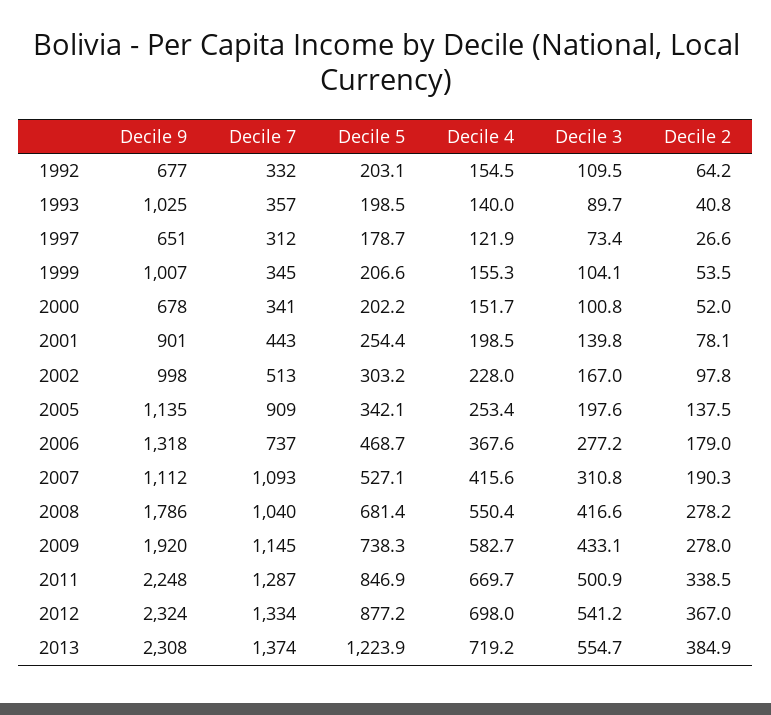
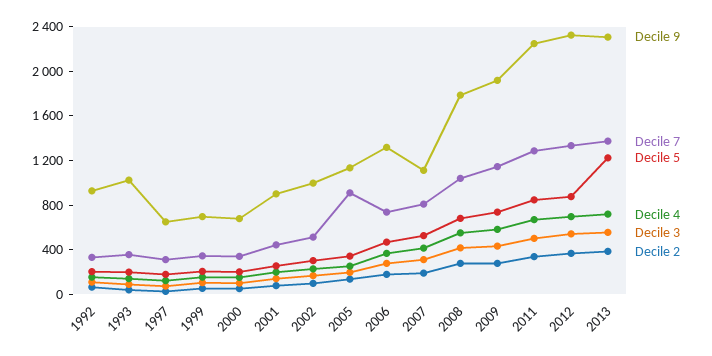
  {
    "Decile 9": {
-     "1992": 677,
+     "1992": 900,
      "1993": 1025,
      "1997": 651,
-     "1999": 1007,
+     "1999": 700,
      "2000": 678,
      "2001": 901,
      "2002": 998,
      "2005": 1135,
      "2006": 1318,
      "2007": 1112,
      "2008": 1786,
      "2009": 1920,
      "2011": 2248,
      "2012": 2324,
      "2013": 2308
    },
    "Decile 7": {
      "1992": 332,
      "1993": 357,
      "1997": 312,
      "1999": 345,
      "2000": 341,
      "2001": 443,
      "2002": 513,
      "2005": 909,
      "2006": 737,
-     "2007": 1093,
+     "2007": 800,
      "2008": 1040,
      "2009": 1145,
      "2011": 1287,
      "2012": 1334,
      "2013": 1374
    },
    "Decile 5": {
      "1992": 203.1,
      "1993": 198.5,
      "1997": 178.7,
      "1999": 206.6,
      "2000": 202.2,
      "2001": 254.4,
      "2002": 303.2,
      "2005": 342.1,
      "2006": 468.7,
      "2007": 527.1,
      "2008": 681.4,
      "2009": 738.3,
      "2011": 846.9,
      "2012": 877.2,
      "2013": 1223.9
    },
    "Decile 4": {
      "1992": 154.5,
      "1993": 140,
      "1997": 121.9,
      "1999": 155.3,
      "2000": 151.7,
      "2001": 198.5,
      "2002": 228,
      "2005": 253.4,
      "2006": 367.6,
      "2007": 415.6,
      "2008": 550.4,
      "2009": 582.7,
      "2011": 669.7,
      "2012": 698,
      "2013": 719.2
    },
    "Decile 3": {
      "1992": 109.5,
      "1993": 89.7,
      "1997": 73.4,
      "1999": 104.1,
      "2000": 100.8,
      "2001": 139.8,
      "2002": 167,
      "2005": 197.6,
      "2006": 277.2,
      "2007": 310.8,
      "2008": 416.6,
      "2009": 433.1,
      "2011": 500.9,
      "2012": 541.2,
      "2013": 554.7
    },
    "Decile 2": {
      "1992": 64.2,
      "1993": 40.8,
      "1997": 26.6,
      "1999": 53.5,
      "2000": 52,
      "2001": 78.1,
      "2002": 97.8,
      "2005": 137.5,
      "2006": 179,
      "2007": 190.3,
      "2008": 278.2,
      "2009": 278,
      "2011": 338.5,
      "2012": 367,
      "2013": 384.9
    }
  }

